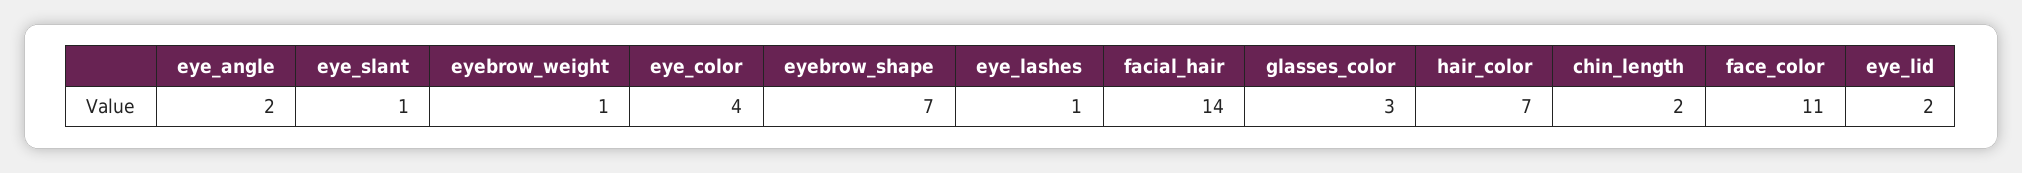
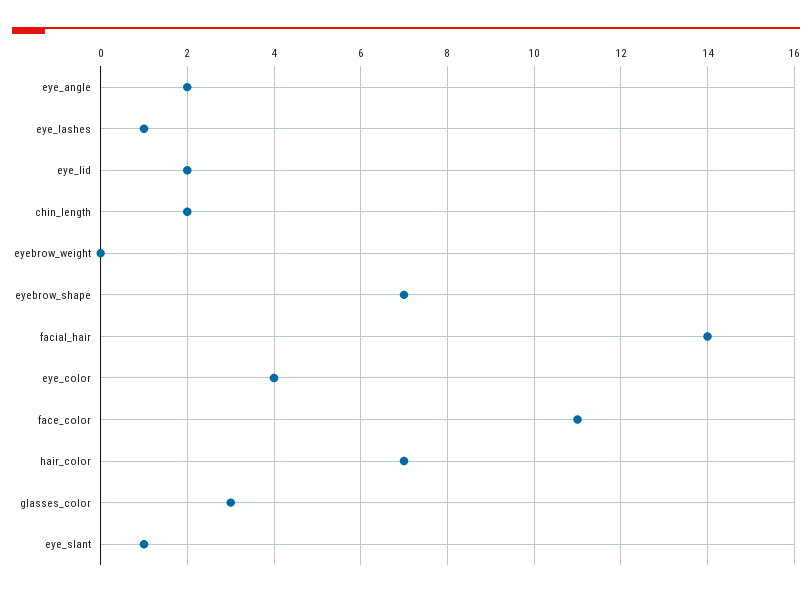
  {
    "eye_angle": 2,
    "eye_slant": 1,
-   "eyebrow_weight": 1,
+   "eyebrow_weight": 0,
    "eye_color": 4,
    "eyebrow_shape": 7,
    "eye_lashes": 1,
    "facial_hair": 14,
    "glasses_color": 3,
    "hair_color": 7,
    "chin_length": 2,
    "face_color": 11,
    "eye_lid": 2
  }

